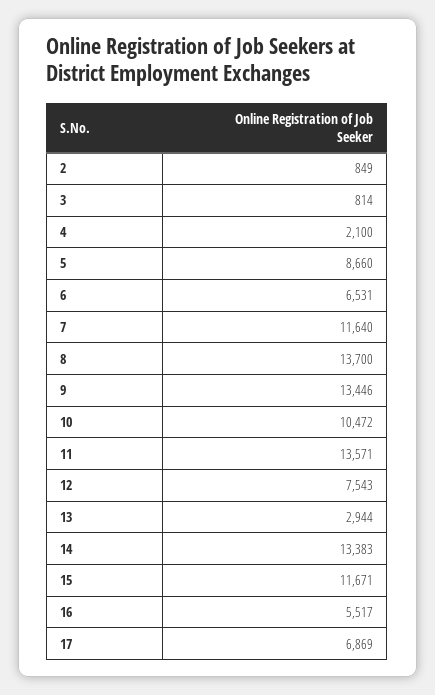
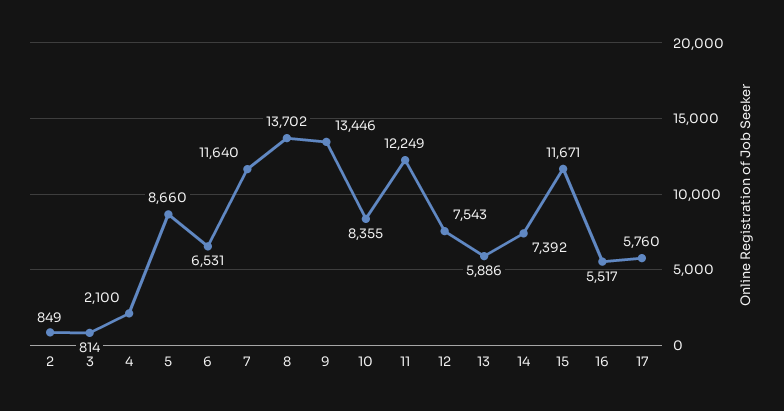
  {
    "2": 849,
    "3": 814,
    "4": 2100,
    "5": 8660,
    "6": 6531,
    "7": 11640,
-   "8": 13700,
+   "8": 13702,
    "9": 13446,
-   "10": 10472,
+   "10": 8355,
-   "11": 13571,
+   "11": 12249,
    "12": 7543,
-   "13": 2944,
+   "13": 5886,
-   "14": 13383,
+   "14": 7392,
    "15": 11671,
    "16": 5517,
-   "17": 6869
+   "17": 5760
  }

